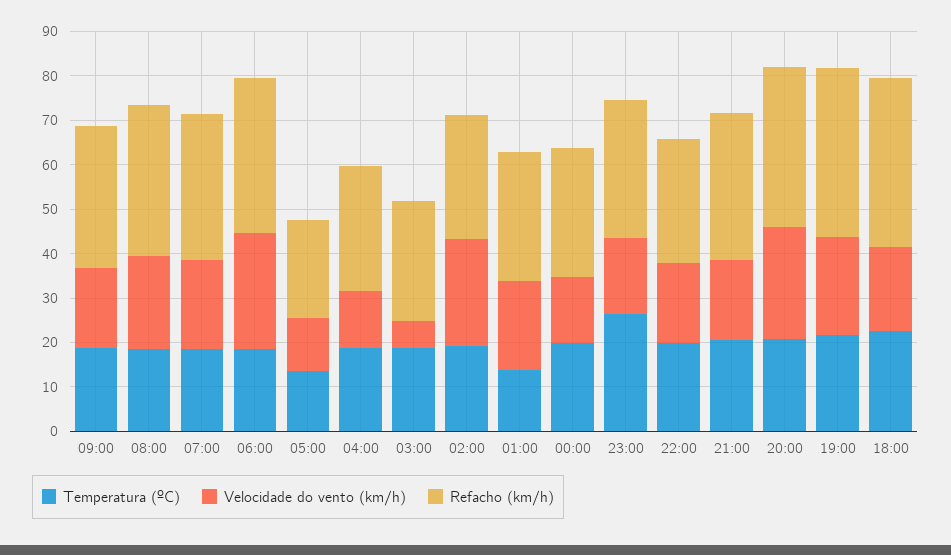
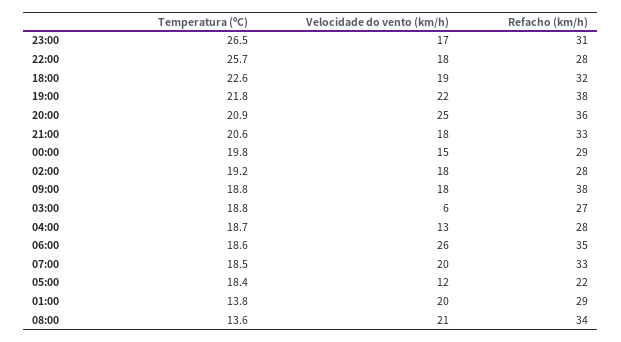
  {
    "Temperatura (ºC)": {
      "09:00": 18.8,
-     "08:00": 18,
+     "08:00": 13.6,
      "07:00": 18.5,
      "06:00": 18.6,
-     "05:00": 14,
+     "05:00": 18.4,
      "04:00": 18.7,
      "03:00": 18.8,
      "02:00": 19.2,
      "01:00": 13.8,
      "00:00": 19.8,
      "23:00": 26.5,
-     "22:00": 20,
+     "22:00": 25.7,
      "21:00": 20.6,
      "20:00": 20.9,
      "19:00": 21.8,
      "18:00": 22.6
    },
    "Velocidade do vento (km/h)": {
      "09:00": 18,
      "08:00": 21,
      "07:00": 20,
      "06:00": 26,
      "05:00": 12,
      "04:00": 13,
      "03:00": 6,
-     "02:00": 24,
+     "02:00": 18,
      "01:00": 20,
      "00:00": 15,
      "23:00": 17,
      "22:00": 18,
      "21:00": 18,
      "20:00": 25,
      "19:00": 22,
      "18:00": 19
    },
    "Refacho (km/h)": {
-     "09:00": 32,
+     "09:00": 38,
      "08:00": 34,
      "07:00": 33,
      "06:00": 35,
      "05:00": 22,
      "04:00": 28,
      "03:00": 27,
      "02:00": 28,
      "01:00": 29,
      "00:00": 29,
      "23:00": 31,
      "22:00": 28,
      "21:00": 33,
      "20:00": 36,
      "19:00": 38,
-     "18:00": 38
+     "18:00": 32
    }
  }

